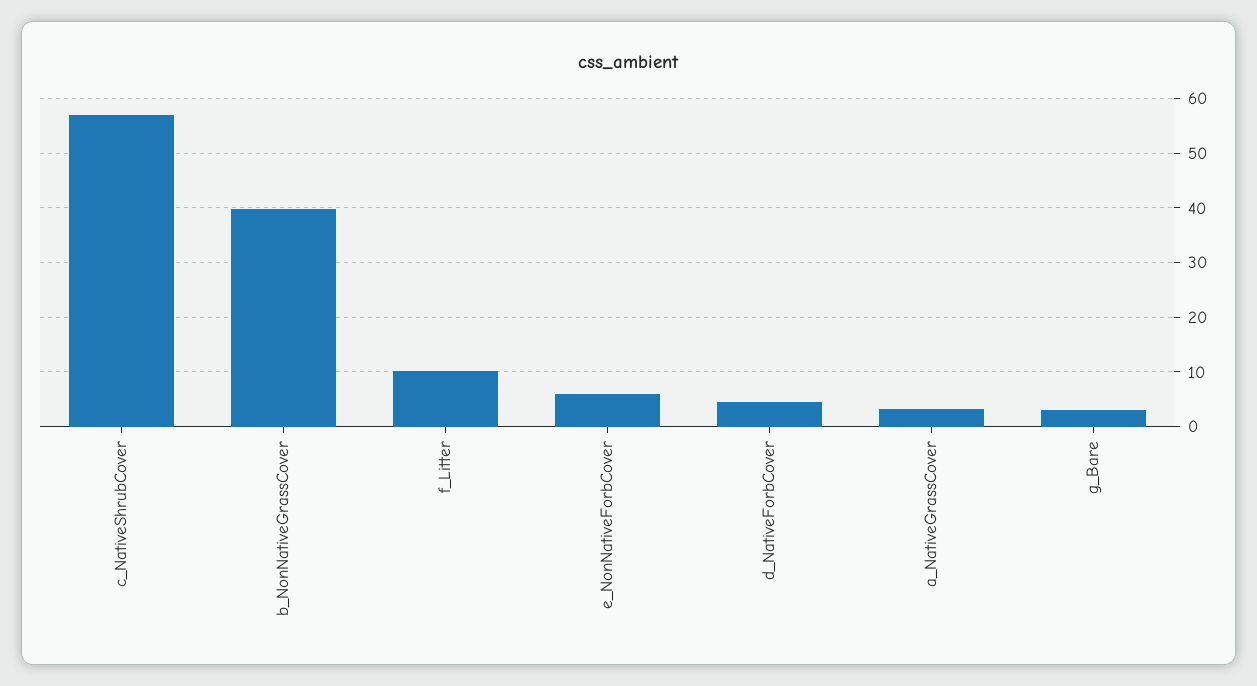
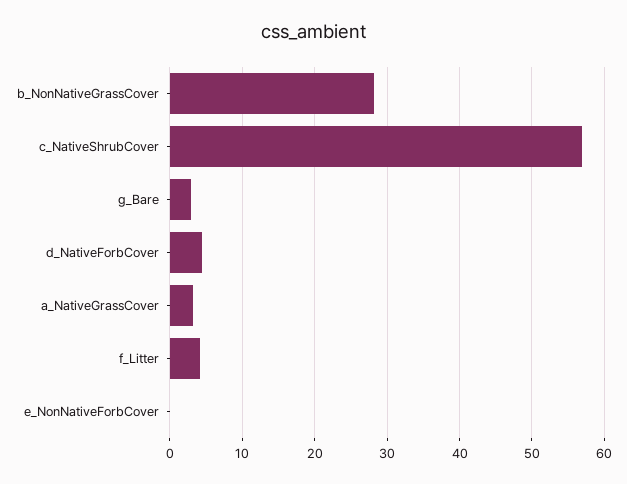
  {
    "c_NativeShrubCover": 57,
-   "b_NonNativeGrassCover": 40,
+   "b_NonNativeGrassCover": 28,
-   "f_Litter": 10,
+   "f_Litter": 4,
-   "e_NonNativeForbCover": 6,
+   "e_NonNativeForbCover": 0,
    "d_NativeForbCover": 4,
    "a_NativeGrassCover": 3,
    "g_Bare": 3
  }

